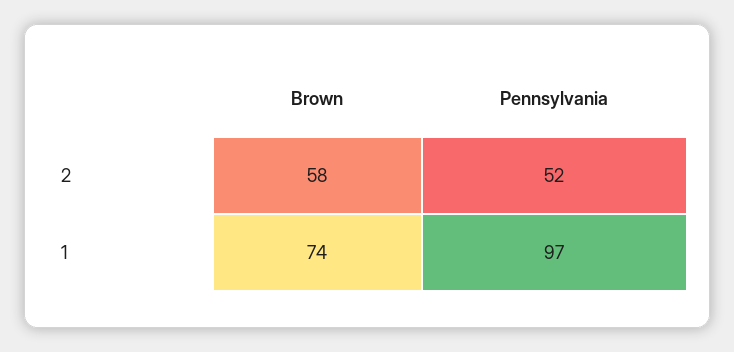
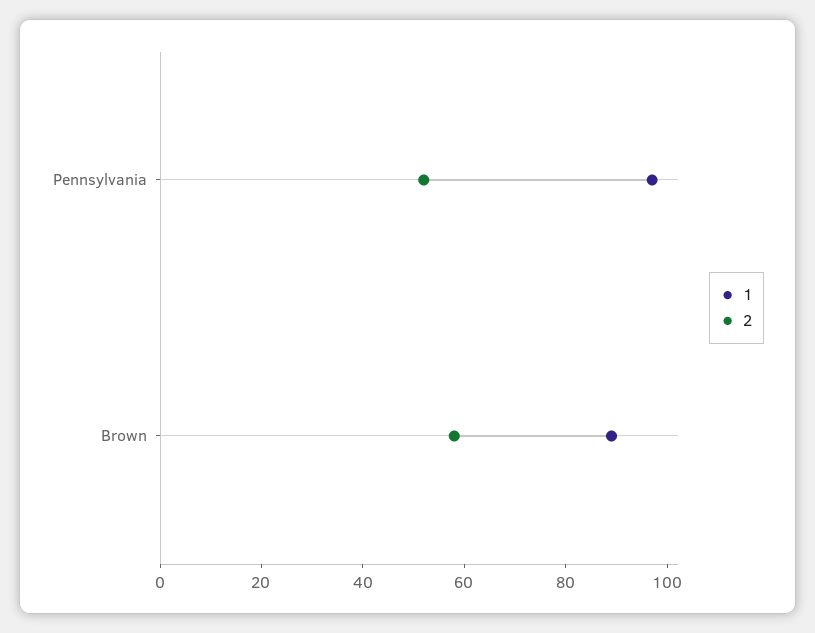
  {
    "2": {
      "Brown": 58,
      "Pennsylvania": 52
    },
    "1": {
-     "Brown": 74,
+     "Brown": 90,
      "Pennsylvania": 97
    }
  }

